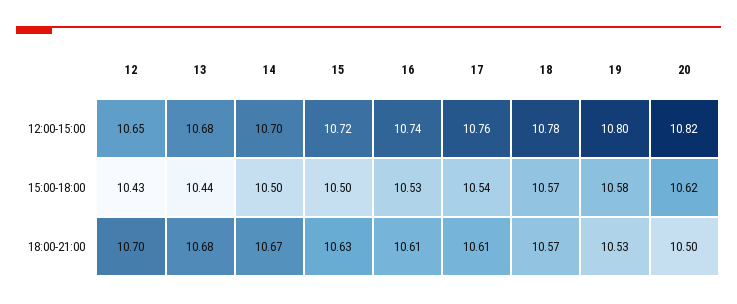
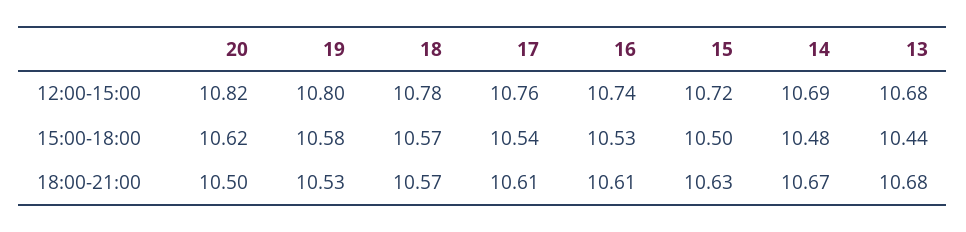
  {
-   "12": {
-     "12:00-15:00": 10.65,
-     "15:00-18:00": 10.43,
-     "18:00-21:00": 10.7
-   },
    "13": {
      "12:00-15:00": 10.68,
      "15:00-18:00": 10.44,
      "18:00-21:00": 10.68
    },
    "14": {
-     "12:00-15:00": 10.7,
+     "12:00-15:00": 10.69,
-     "15:00-18:00": 10.5,
+     "15:00-18:00": 10.48,
      "18:00-21:00": 10.67
    },
    "15": {
      "12:00-15:00": 10.72,
      "15:00-18:00": 10.5,
      "18:00-21:00": 10.63
    },
    "16": {
      "12:00-15:00": 10.74,
      "15:00-18:00": 10.53,
      "18:00-21:00": 10.61
    },
    "17": {
      "12:00-15:00": 10.76,
      "15:00-18:00": 10.54,
      "18:00-21:00": 10.61
    },
    "18": {
      "12:00-15:00": 10.78,
      "15:00-18:00": 10.57,
      "18:00-21:00": 10.57
    },
    "19": {
      "12:00-15:00": 10.8,
      "15:00-18:00": 10.58,
      "18:00-21:00": 10.53
    },
    "20": {
      "12:00-15:00": 10.82,
      "15:00-18:00": 10.62,
      "18:00-21:00": 10.5
    }
  }

